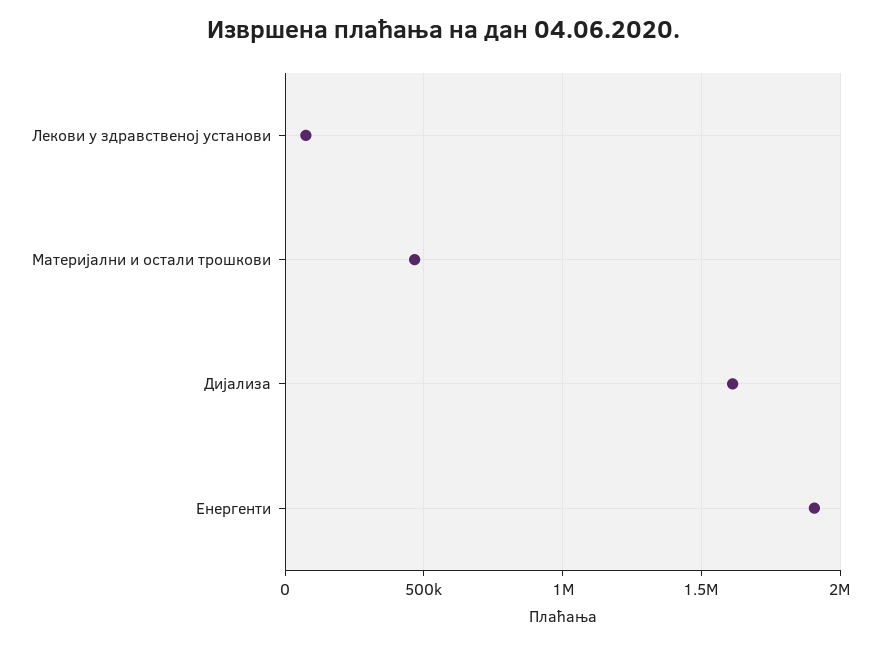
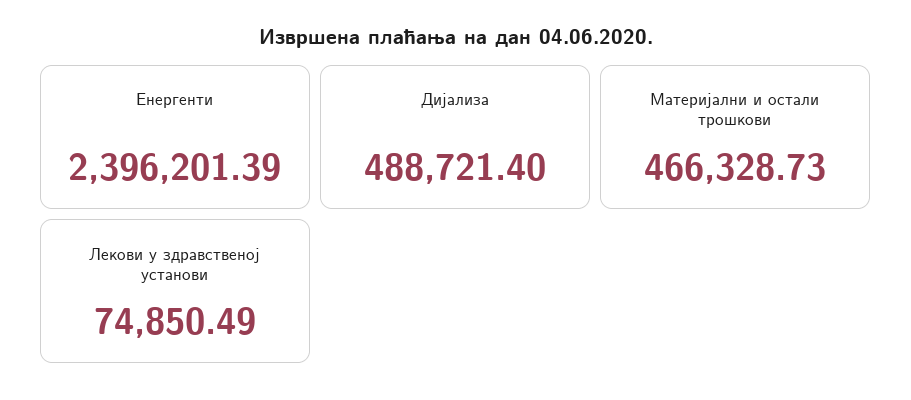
  {
    "Лекови у здравственој установи": 74850.49,
    "Материјални и остали трошкови": 466328.73,
-   "Дијализа": 1600000,
+   "Дијализа": 488721.4,
-   "Енергенти": 1900000
+   "Енергенти": 2396201.39
  }

